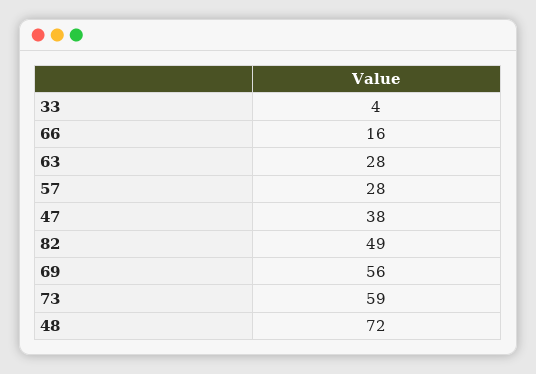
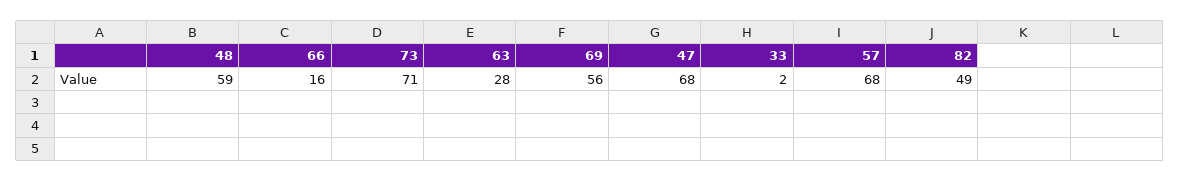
  {
-   "33": 4,
+   "33": 2,
    "66": 16,
    "63": 28,
-   "57": 28,
+   "57": 68,
-   "47": 38,
+   "47": 68,
    "82": 49,
    "69": 56,
-   "73": 59,
+   "73": 71,
-   "48": 72
+   "48": 59
  }

